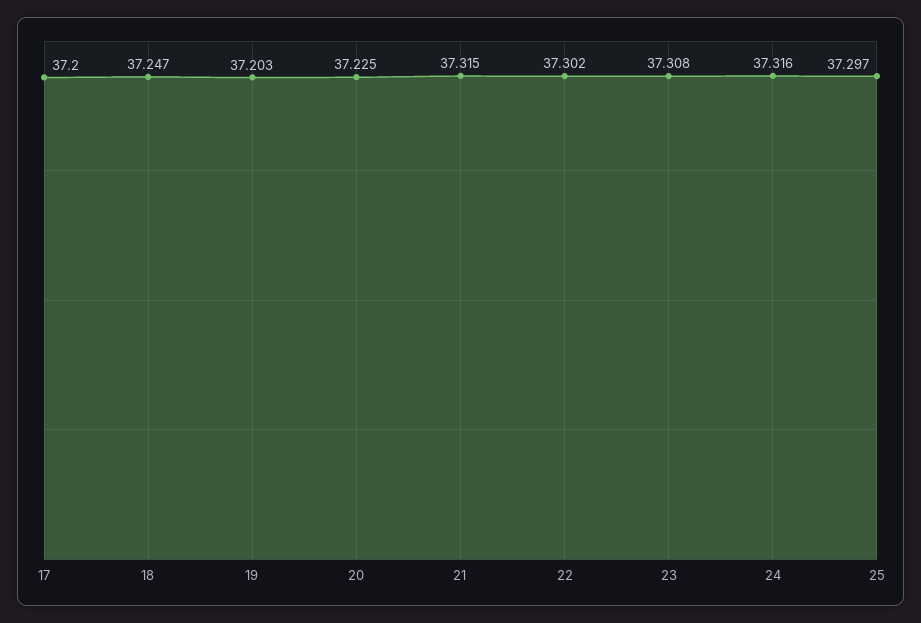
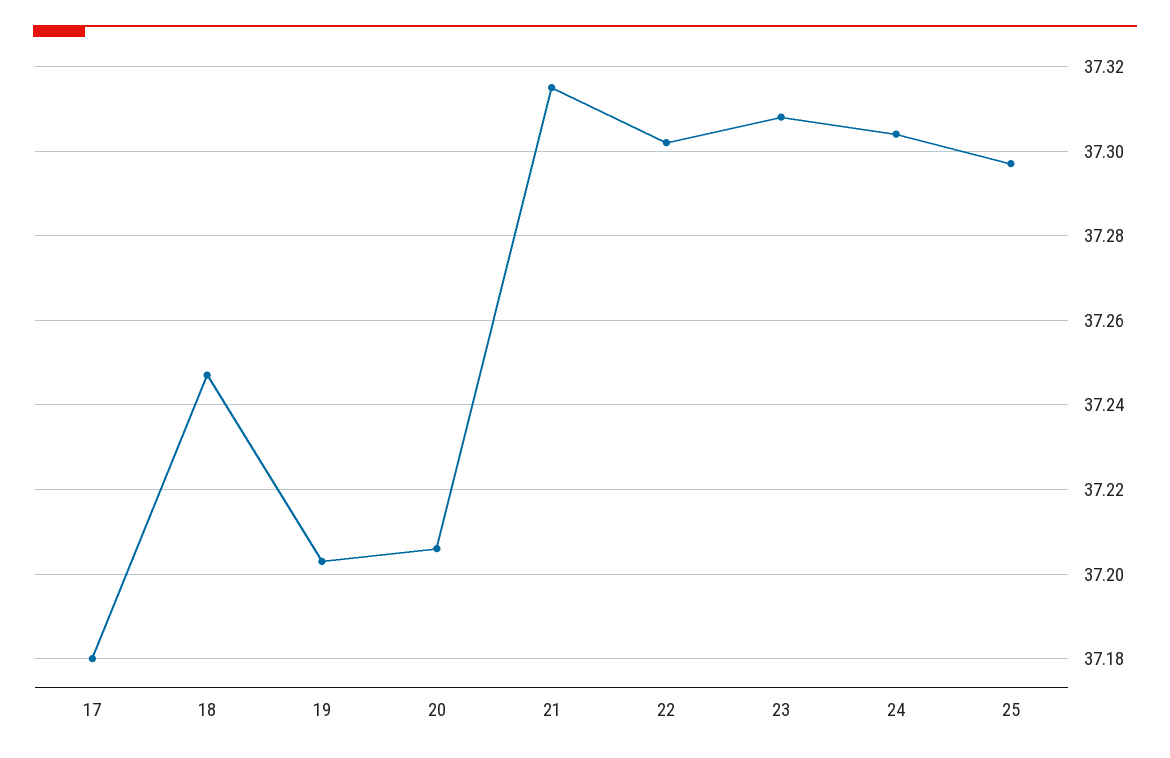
  {
-   "17": 37.2,
+   "17": 37.18,
    "18": 37.247,
    "19": 37.203,
-   "20": 37.225,
+   "20": 37.205,
    "21": 37.315,
    "22": 37.302,
    "23": 37.308,
-   "24": 37.316,
+   "24": 37.305,
    "25": 37.297
  }

